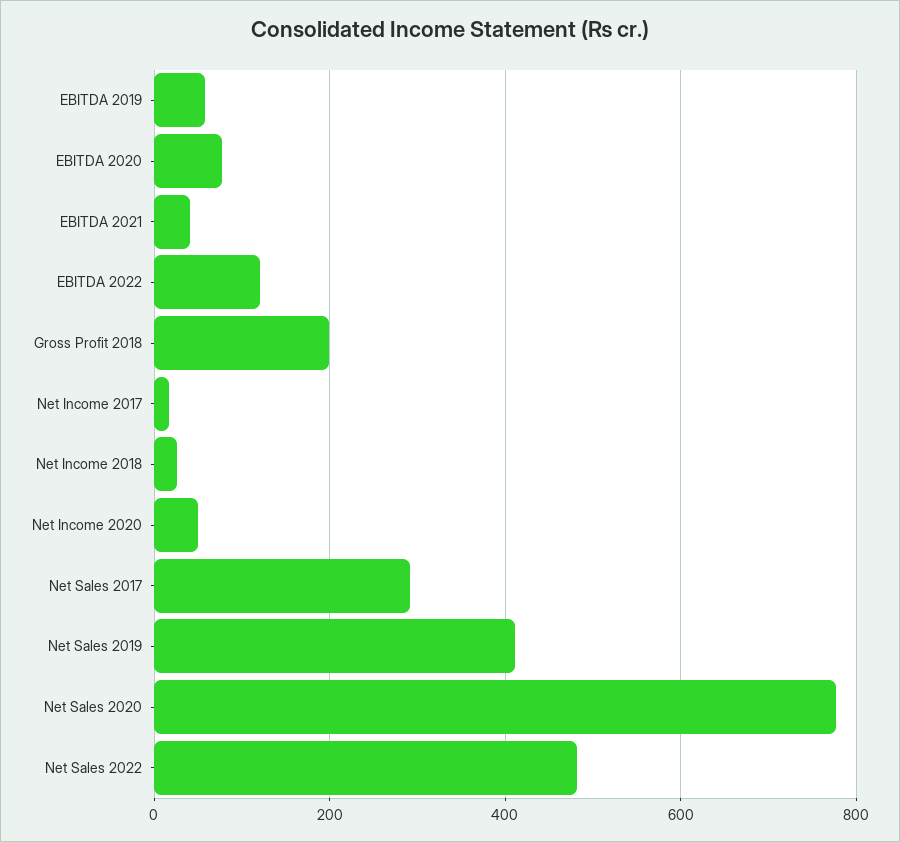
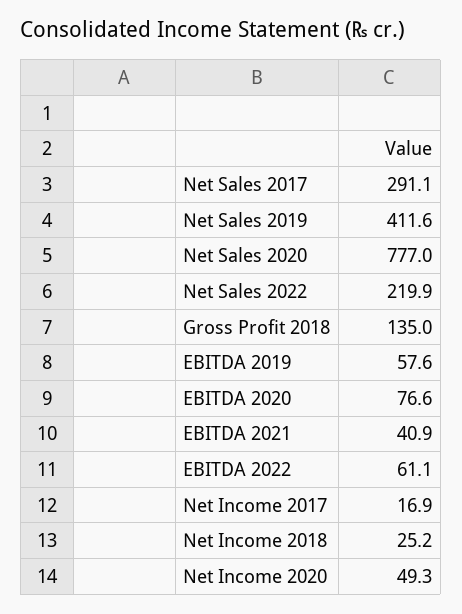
  {
    "EBITDA 2019": 57.6,
    "EBITDA 2020": 76.6,
    "EBITDA 2021": 40.9,
-   "EBITDA 2022": 120,
+   "EBITDA 2022": 61.1,
-   "Gross Profit 2018": 200,
+   "Gross Profit 2018": 135,
    "Net Income 2017": 16.9,
    "Net Income 2018": 25.2,
    "Net Income 2020": 49.3,
    "Net Sales 2017": 291.1,
    "Net Sales 2019": 411.6,
    "Net Sales 2020": 777,
-   "Net Sales 2022": 480
+   "Net Sales 2022": 219.9
  }

